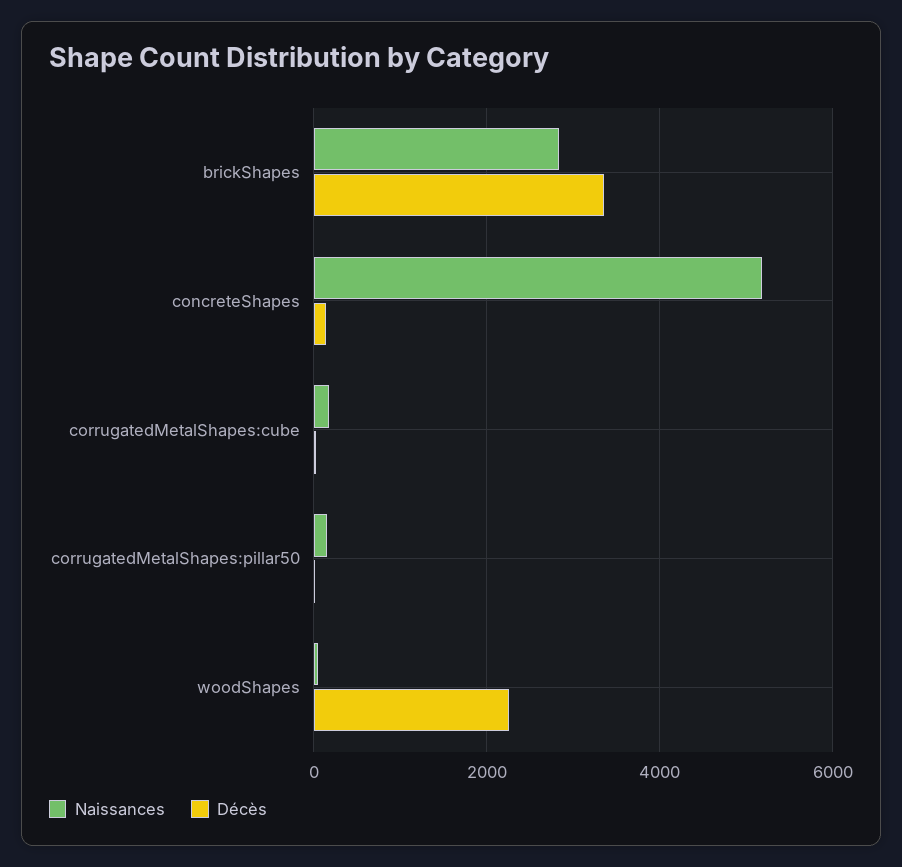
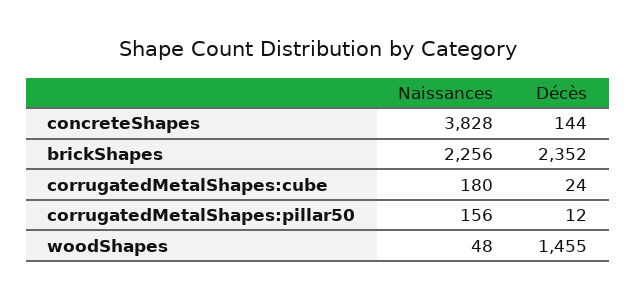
  {
    "Naissances": {
-     "brickShapes": 2800,
+     "brickShapes": 2256,
-     "concreteShapes": 5200,
+     "concreteShapes": 3828,
      "corrugatedMetalShapes:cube": 180,
      "corrugatedMetalShapes:pillar50": 156,
      "woodShapes": 48
    },
    "Décès": {
-     "brickShapes": 3400,
+     "brickShapes": 2352,
      "concreteShapes": 144,
      "corrugatedMetalShapes:cube": 24,
      "corrugatedMetalShapes:pillar50": 12,
-     "woodShapes": 2200
+     "woodShapes": 1455
    }
  }

